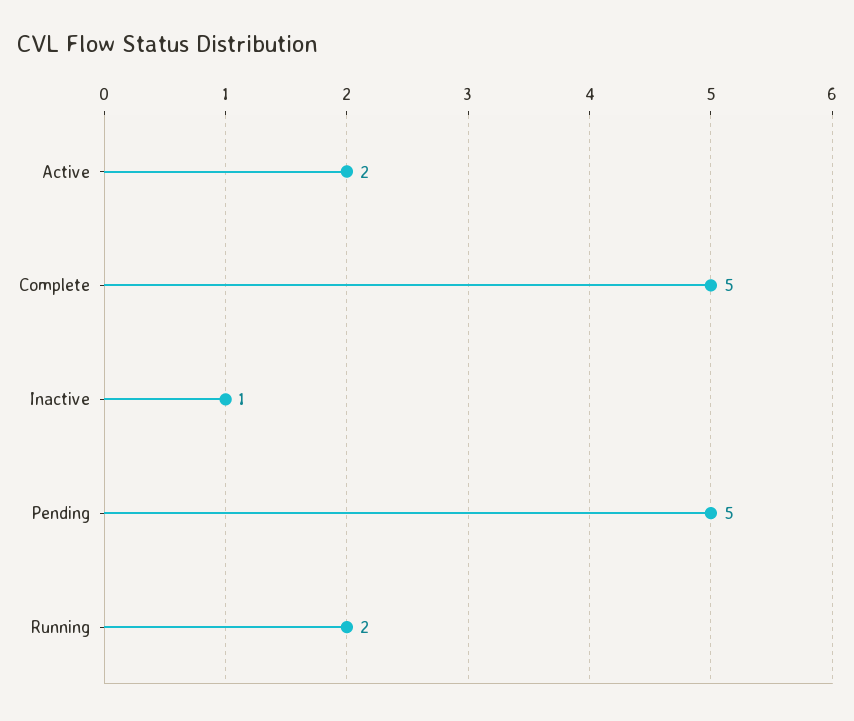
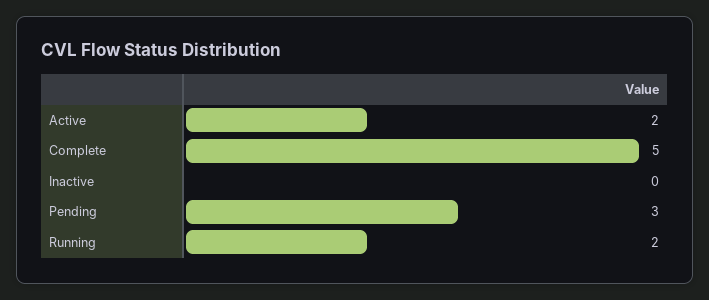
  {
    "Active": 2,
    "Complete": 5,
-   "Inactive": 1,
+   "Inactive": 0,
-   "Pending": 5,
+   "Pending": 3,
    "Running": 2
  }

